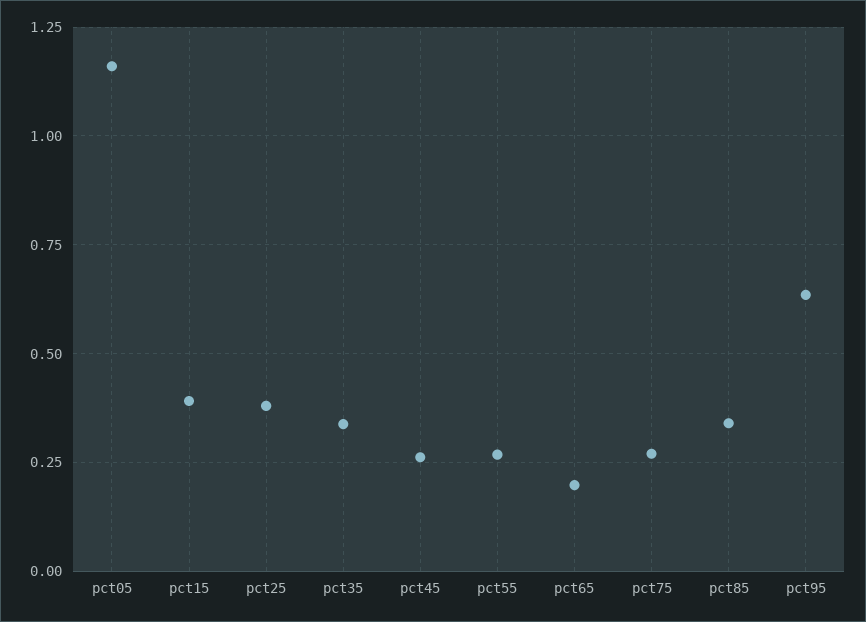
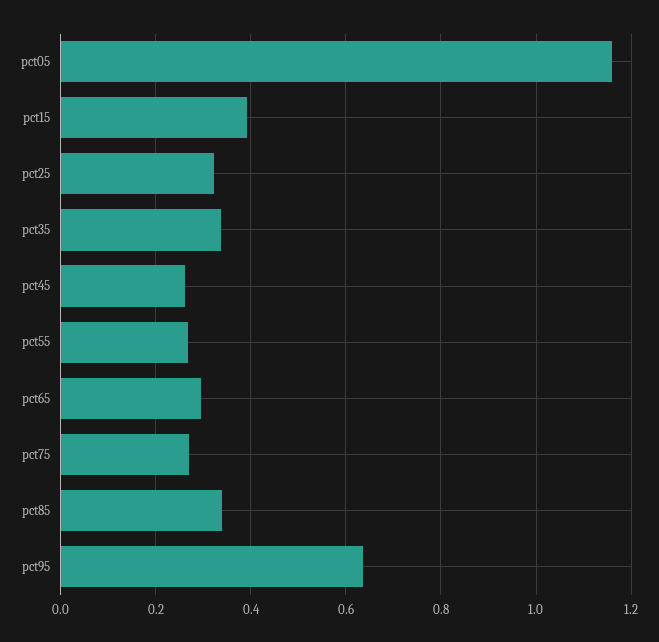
  {
    "pct05": 1.16,
    "pct15": 0.4,
-   "pct25": 0.375,
+   "pct25": 0.32,
    "pct35": 0.34,
    "pct45": 0.26,
    "pct55": 0.26,
-   "pct65": 0.2,
+   "pct65": 0.3,
    "pct75": 0.28,
    "pct85": 0.34,
    "pct95": 0.64
  }

